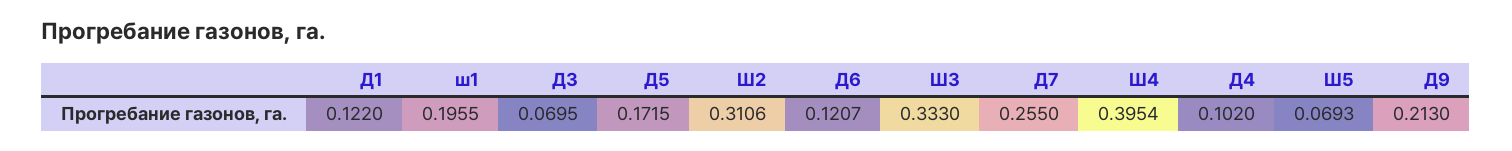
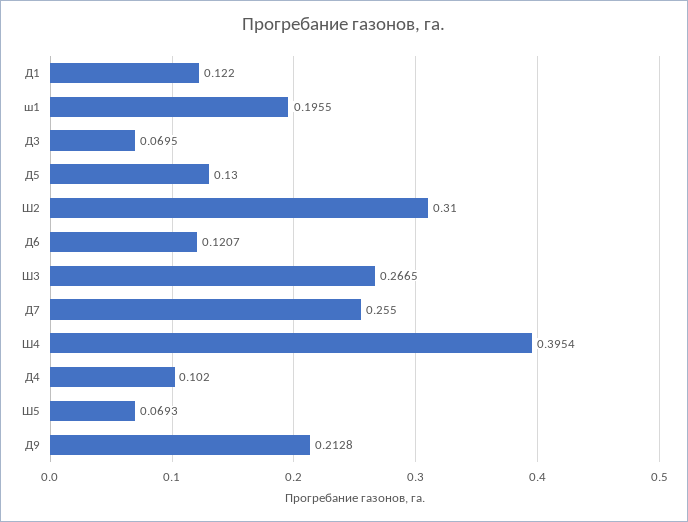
  {
    "Д1": 0.122,
    "ш1": 0.1955,
    "Д3": 0.0695,
-   "Д5": 0.1715,
+   "Д5": 0.13,
-   "Ш2": 0.3106,
+   "Ш2": 0.31,
    "Д6": 0.1207,
-   "Ш3": 0.333,
+   "Ш3": 0.2665,
    "Д7": 0.255,
    "Ш4": 0.3954,
    "Д4": 0.102,
    "Ш5": 0.0693,
-   "Д9": 0.213
+   "Д9": 0.2128
  }

